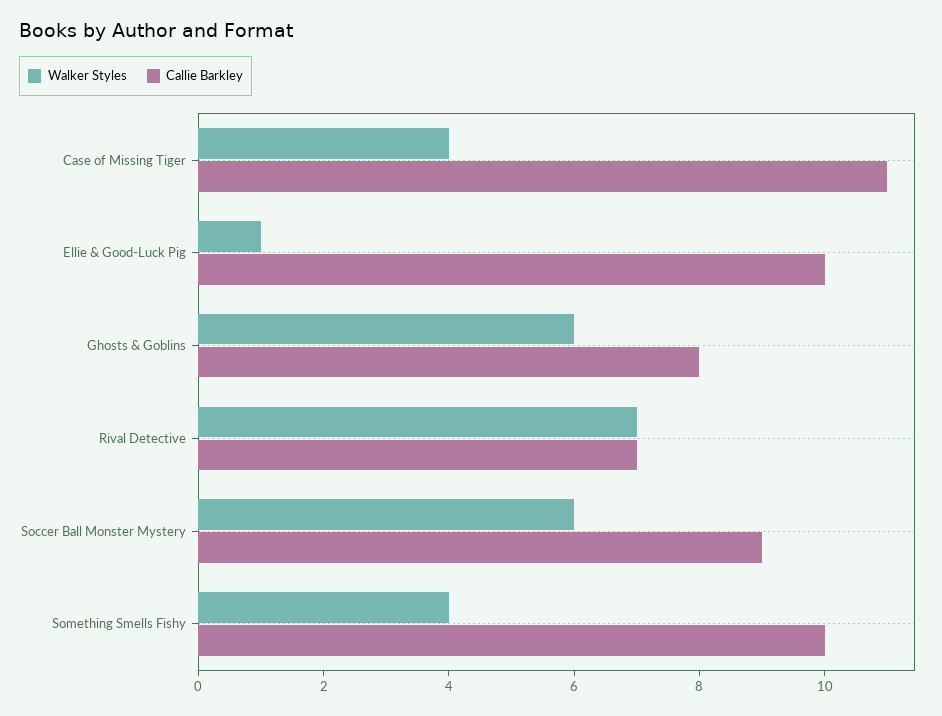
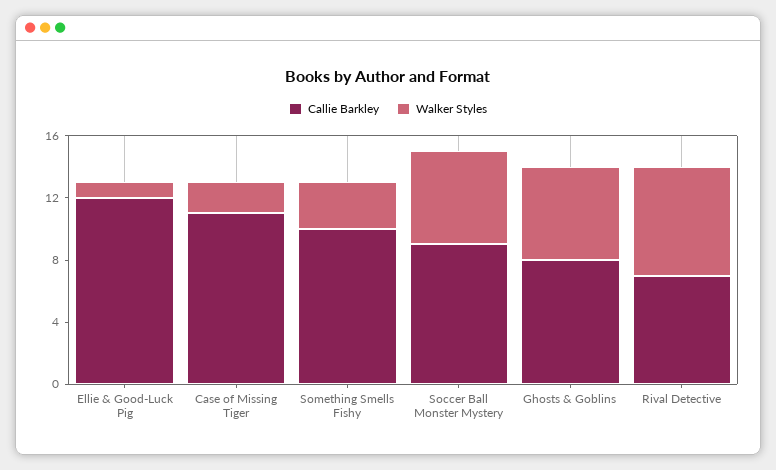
  {
    "Walker Styles": {
-     "Case of Missing Tiger": 4,
+     "Case of Missing Tiger": 2,
      "Ellie & Good-Luck Pig": 1,
      "Ghosts & Goblins": 6,
      "Rival Detective": 7,
      "Soccer Ball Monster Mystery": 6,
-     "Something Smells Fishy": 4
+     "Something Smells Fishy": 3
    },
    "Callie Barkley": {
      "Case of Missing Tiger": 11,
-     "Ellie & Good-Luck Pig": 10,
+     "Ellie & Good-Luck Pig": 12,
      "Ghosts & Goblins": 8,
      "Rival Detective": 7,
      "Soccer Ball Monster Mystery": 9,
      "Something Smells Fishy": 10
    }
  }

